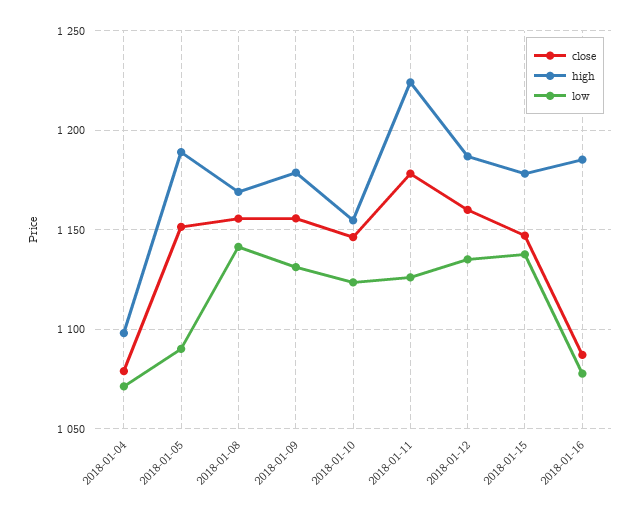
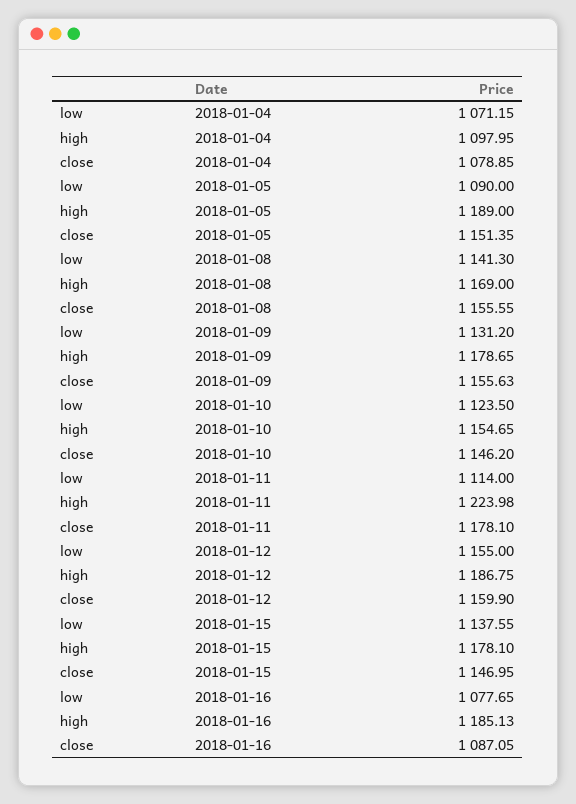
  {
    "close": {
      "2018-01-04": 1078.85,
      "2018-01-05": 1151.35,
      "2018-01-08": 1155.55,
      "2018-01-09": 1155.63,
      "2018-01-10": 1146.2,
      "2018-01-11": 1178.1,
      "2018-01-12": 1159.9,
      "2018-01-15": 1146.95,
      "2018-01-16": 1087.05
    },
    "high": {
      "2018-01-04": 1097.95,
      "2018-01-05": 1189,
      "2018-01-08": 1169,
      "2018-01-09": 1178.65,
      "2018-01-10": 1154.65,
      "2018-01-11": 1223.98,
      "2018-01-12": 1186.75,
      "2018-01-15": 1178.1,
      "2018-01-16": 1185.13
    },
    "low": {
      "2018-01-04": 1071.15,
      "2018-01-05": 1090,
      "2018-01-08": 1141.3,
      "2018-01-09": 1131.2,
      "2018-01-10": 1123.5,
-     "2018-01-11": 1125,
+     "2018-01-11": 1114,
-     "2018-01-12": 1135,
+     "2018-01-12": 1155,
      "2018-01-15": 1137.55,
      "2018-01-16": 1077.65
    }
  }

